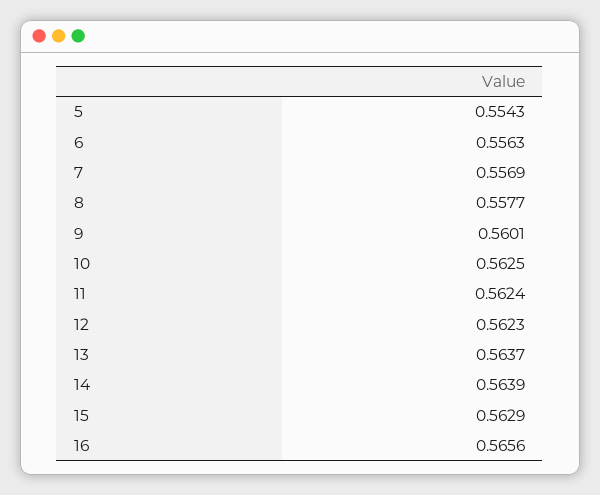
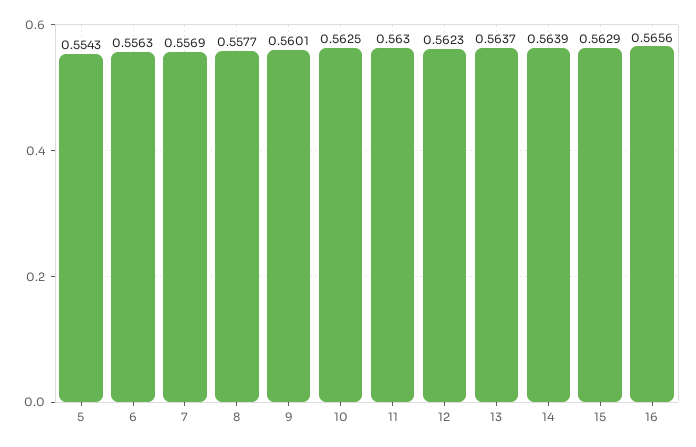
  {
    "5": 0.5543,
    "6": 0.5563,
    "7": 0.5569,
    "8": 0.5577,
    "9": 0.5601,
    "10": 0.5625,
-   "11": 0.5624,
+   "11": 0.563,
    "12": 0.5623,
    "13": 0.5637,
    "14": 0.5639,
    "15": 0.5629,
    "16": 0.5656
  }

